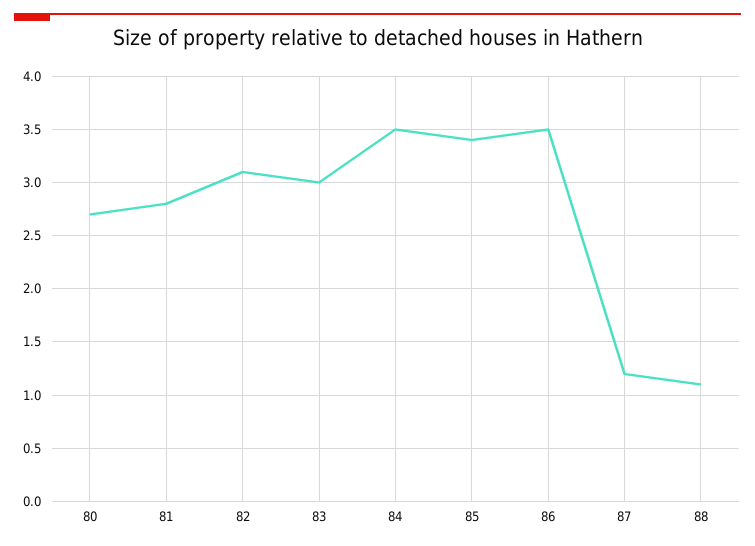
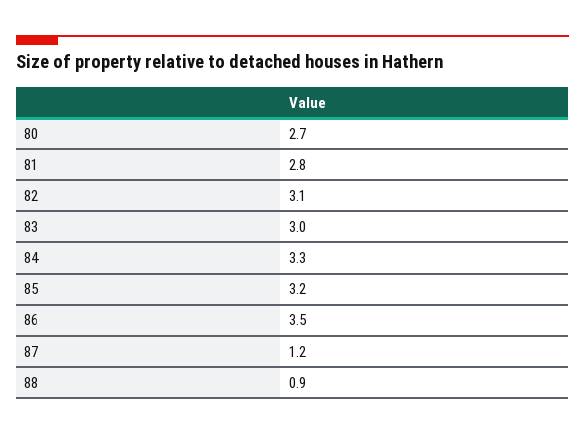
  {
    "80": 2.7,
    "81": 2.8,
    "82": 3.1,
    "83": 3,
-   "84": 3.5,
+   "84": 3.3,
-   "85": 3.4,
+   "85": 3.2,
    "86": 3.5,
    "87": 1.2,
-   "88": 1.1
+   "88": 0.9
  }

